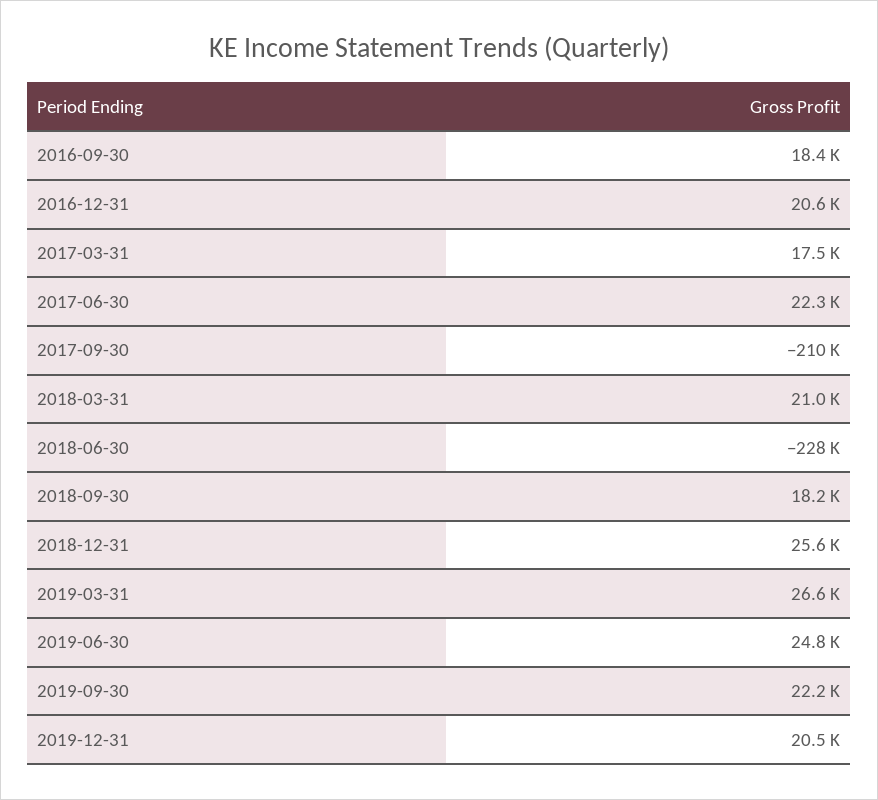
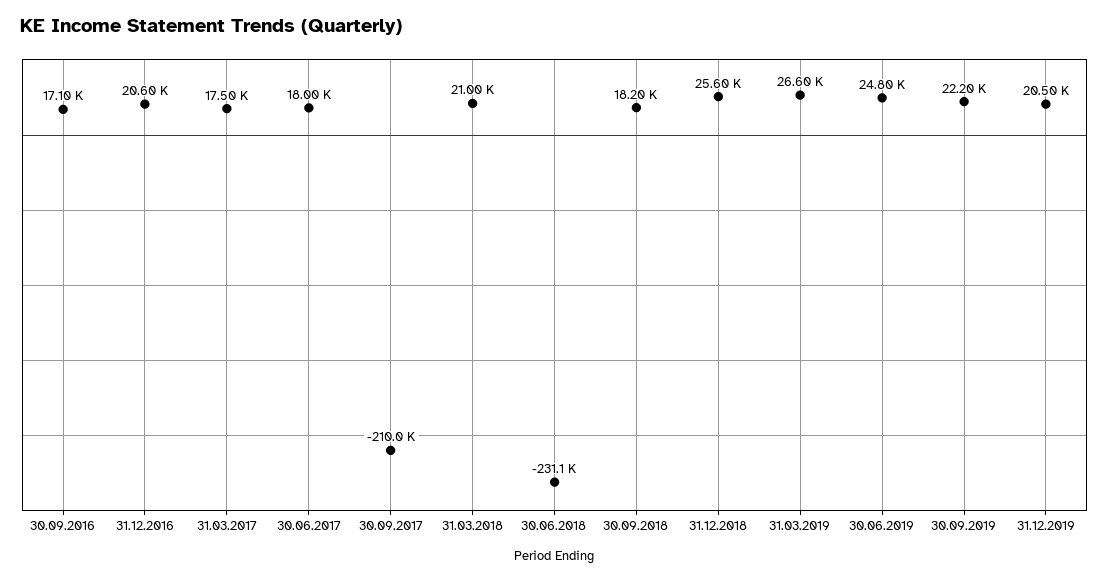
  {
-   "2016-09-30": 18400,
+   "2016-09-30": 17100,
    "2016-12-31": 20600,
    "2017-03-31": 17500,
-   "2017-06-30": 22300,
+   "2017-06-30": 18000,
    "2017-09-30": -210000,
    "2018-03-31": 21000,
-   "2018-06-30": -228000,
+   "2018-06-30": -231100,
    "2018-09-30": 18200,
    "2018-12-31": 25600,
    "2019-03-31": 26600,
    "2019-06-30": 24800,
    "2019-09-30": 22200,
    "2019-12-31": 20500
  }

